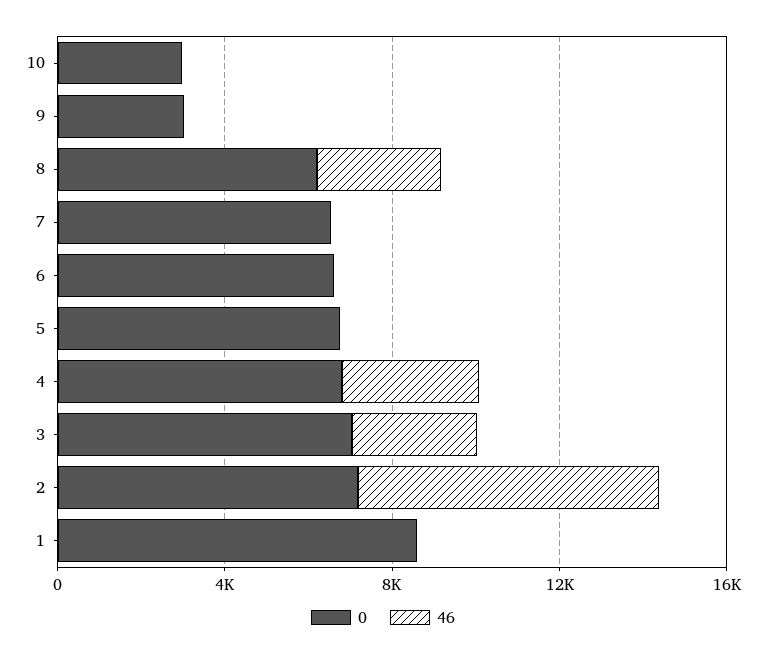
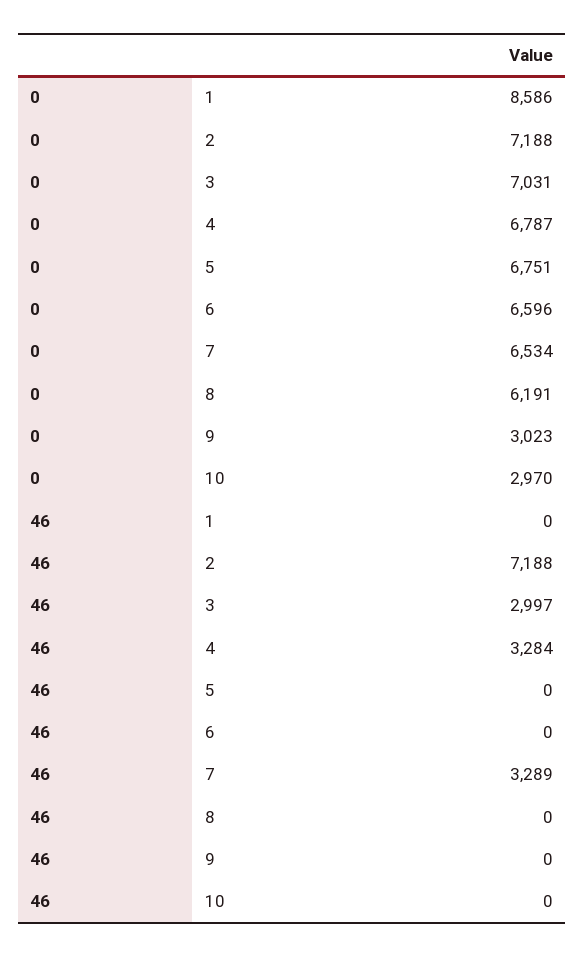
  {
    "0": {
      "10": 2970,
      "9": 3023,
      "8": 6191,
      "7": 6534,
      "6": 6596,
      "5": 6751,
      "4": 6787,
      "3": 7031,
      "2": 7188,
      "1": 8586
    },
    "46": {
      "10": 0,
      "9": 0,
-     "8": 3000,
+     "8": 0,
-     "7": 0,
+     "7": 3289,
      "6": 0,
      "5": 0,
      "4": 3284,
      "3": 2997,
      "2": 7188,
      "1": 0
    }
  }

